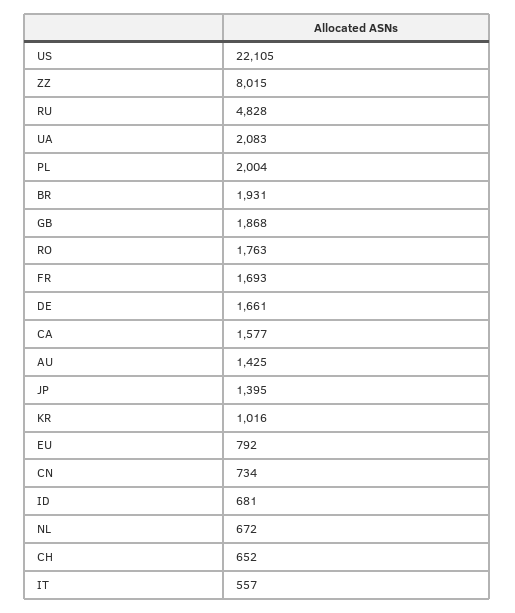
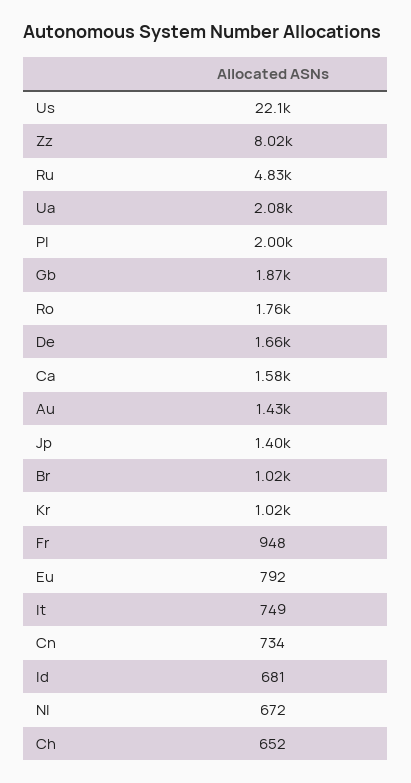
  {
    "US": 22105,
    "ZZ": 8015,
    "RU": 4828,
    "UA": 2083,
    "PL": 2004,
-   "BR": 1931,
+   "BR": 1020,
    "GB": 1868,
    "RO": 1763,
-   "FR": 1693,
+   "FR": 948,
    "DE": 1661,
    "CA": 1577,
    "AU": 1425,
    "JP": 1395,
    "KR": 1016,
    "EU": 792,
    "CN": 734,
    "ID": 681,
    "NL": 672,
    "CH": 652,
-   "IT": 557
+   "IT": 749
  }

